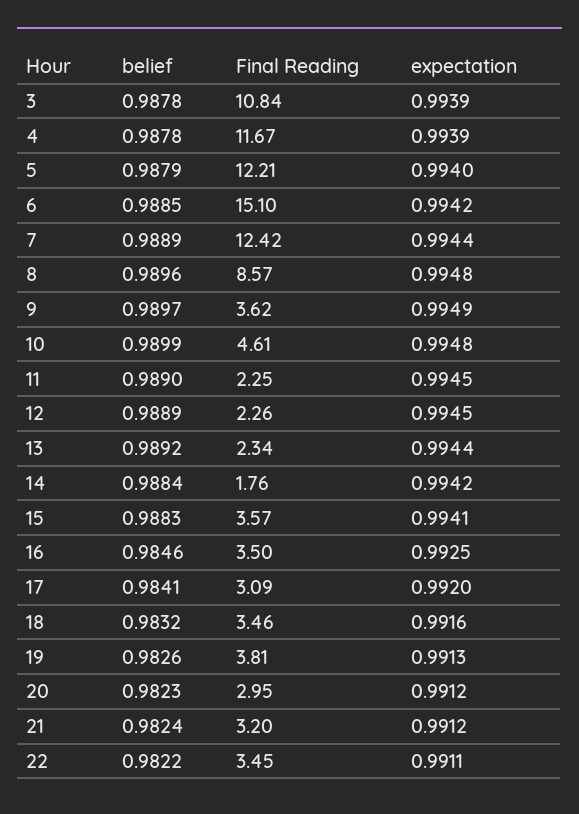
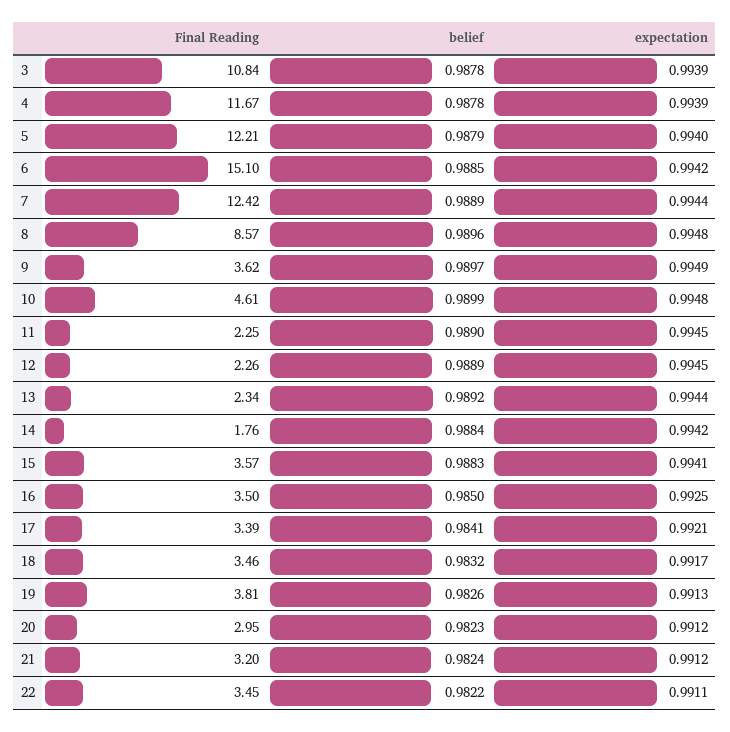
  {
    "belief": {
      "3": 0.9878,
      "4": 0.9878,
      "5": 0.9879,
      "6": 0.9885,
      "7": 0.9889,
      "8": 0.9896,
      "9": 0.9897,
      "10": 0.9899,
      "11": 0.989,
      "12": 0.9889,
      "13": 0.9892,
      "14": 0.9884,
      "15": 0.9883,
-     "16": 0.9846,
+     "16": 0.985,
      "17": 0.9841,
      "18": 0.9832,
      "19": 0.9826,
      "20": 0.9823,
      "21": 0.9824,
      "22": 0.9822
    },
    "Final Reading": {
      "3": 10.84,
      "4": 11.67,
      "5": 12.21,
      "6": 15.1,
      "7": 12.42,
      "8": 8.57,
      "9": 3.62,
      "10": 4.61,
      "11": 2.25,
      "12": 2.26,
      "13": 2.34,
      "14": 1.76,
      "15": 3.57,
      "16": 3.5,
-     "17": 3.09,
+     "17": 3.39,
      "18": 3.46,
      "19": 3.81,
      "20": 2.95,
      "21": 3.2,
      "22": 3.45
    },
    "expectation": {
      "3": 0.9939,
      "4": 0.9939,
      "5": 0.994,
      "6": 0.9942,
      "7": 0.9944,
      "8": 0.9948,
      "9": 0.9949,
      "10": 0.9948,
      "11": 0.9945,
      "12": 0.9945,
      "13": 0.9944,
      "14": 0.9942,
      "15": 0.9941,
      "16": 0.9925,
-     "17": 0.992,
+     "17": 0.9921,
-     "18": 0.9916,
+     "18": 0.9917,
      "19": 0.9913,
      "20": 0.9912,
      "21": 0.9912,
      "22": 0.9911
    }
  }

